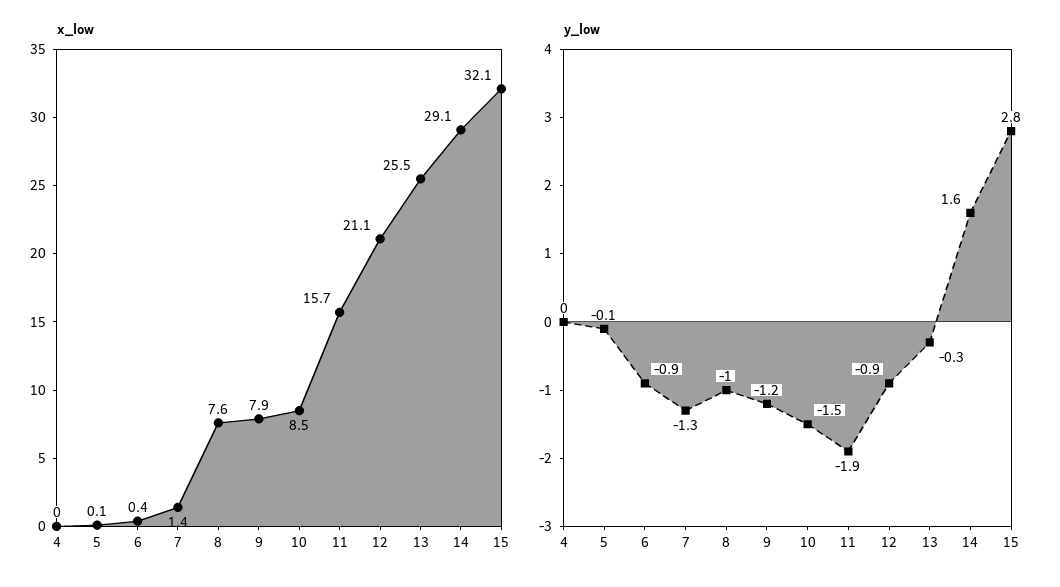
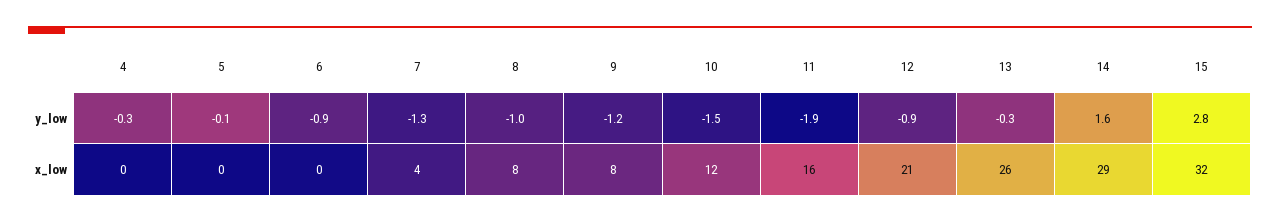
  {
    "x_low": {
      "4": 0,
      "5": 0.1,
      "6": 0.4,
-     "7": 1.4,
+     "7": 4,
      "8": 7.6,
      "9": 7.9,
-     "10": 8.5,
+     "10": 12,
      "11": 15.7,
      "12": 21.1,
      "13": 25.5,
      "14": 29.1,
      "15": 32.1
    },
    "y_low": {
-     "4": 0,
+     "4": -0.3,
      "5": -0.1,
      "6": -0.9,
      "7": -1.3,
      "8": -1,
      "9": -1.2,
      "10": -1.5,
      "11": -1.9,
      "12": -0.9,
      "13": -0.3,
      "14": 1.6,
      "15": 2.8
    }
  }

